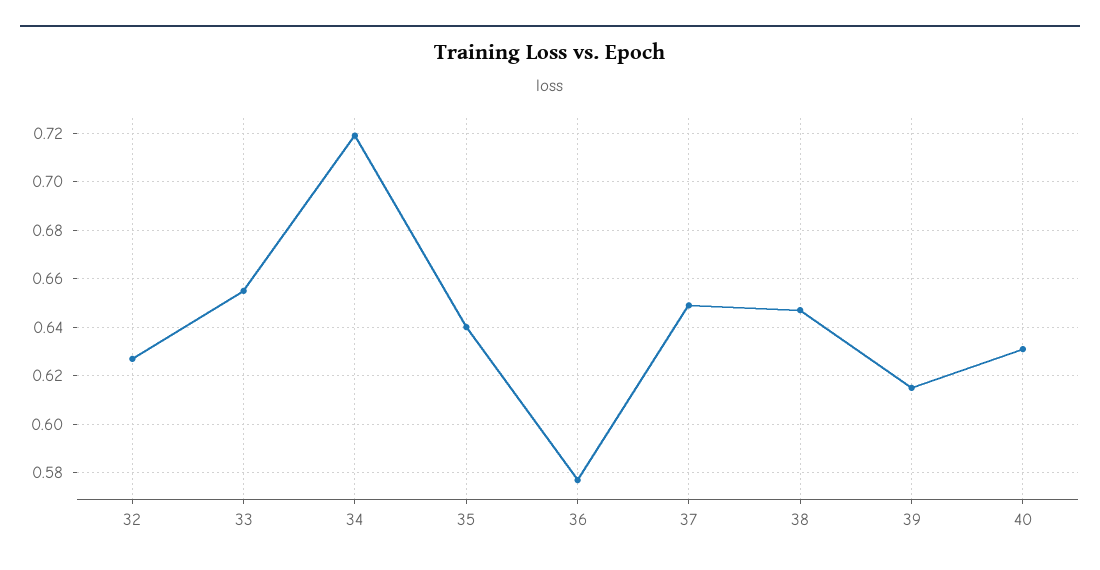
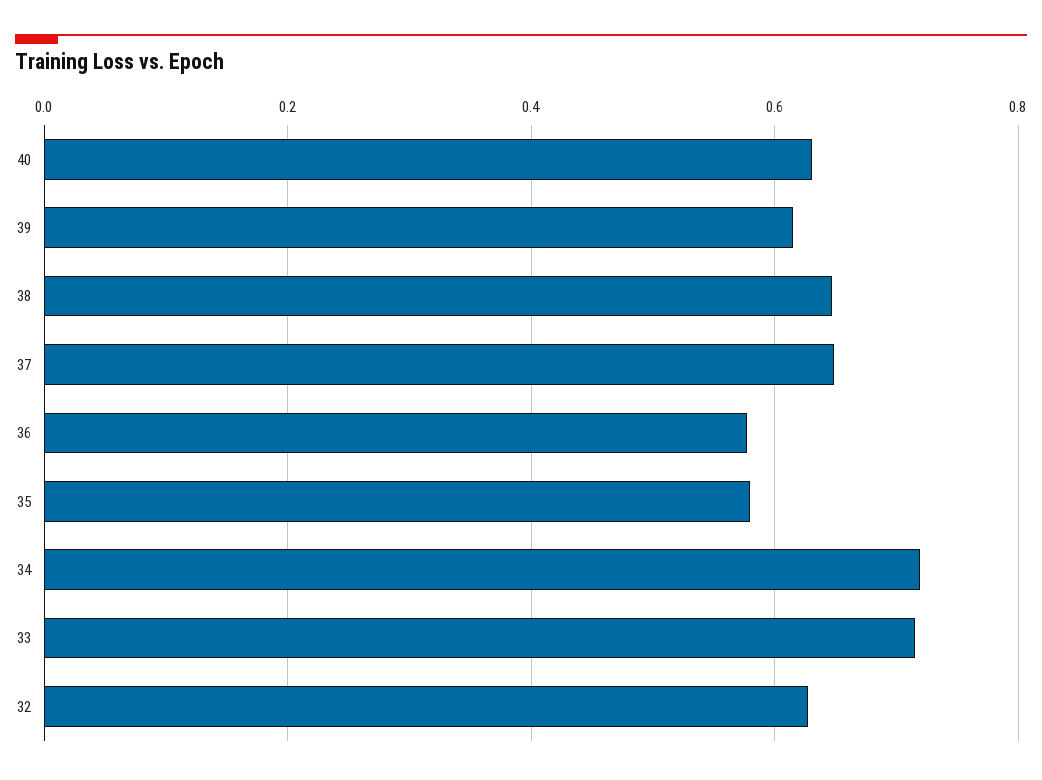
  {
    "32": 0.625,
-   "33": 0.655,
+   "33": 0.72,
    "34": 0.72,
-   "35": 0.64,
+   "35": 0.58,
    "36": 0.575,
    "37": 0.65,
    "38": 0.645,
    "39": 0.615,
    "40": 0.63
  }

